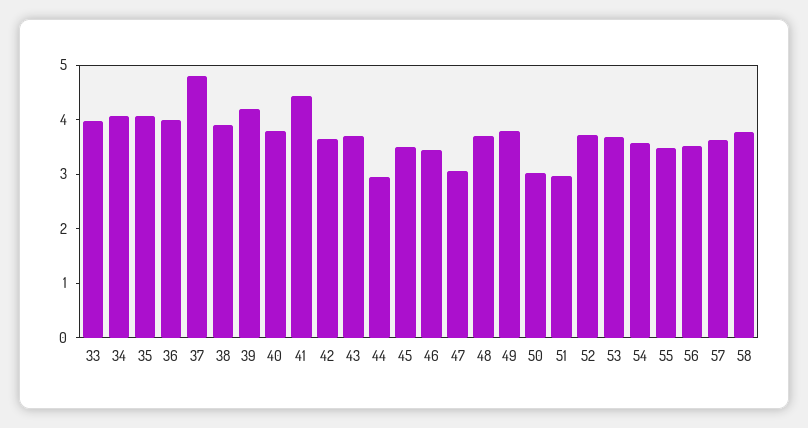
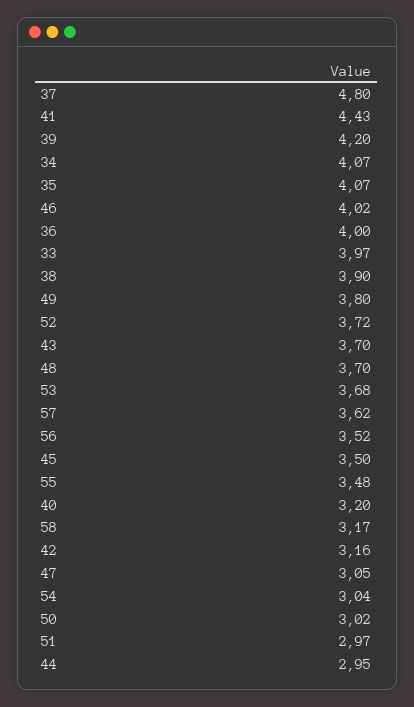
  {
    "33": 3.97,
    "34": 4.07,
    "35": 4.07,
    "36": 4,
    "37": 4.8,
    "38": 3.9,
    "39": 4.2,
-   "40": 3.8,
+   "40": 3.2,
    "41": 4.43,
-   "42": 3.6,
+   "42": 3.16,
    "43": 3.7,
    "44": 2.95,
    "45": 3.5,
-   "46": 3.4,
+   "46": 4.02,
    "47": 3.05,
    "48": 3.7,
    "49": 3.8,
    "50": 3.02,
    "51": 2.97,
    "52": 3.72,
    "53": 3.68,
-   "54": 3.6,
+   "54": 3.04,
    "55": 3.48,
    "56": 3.52,
    "57": 3.62,
-   "58": 3.8
+   "58": 3.17
  }

